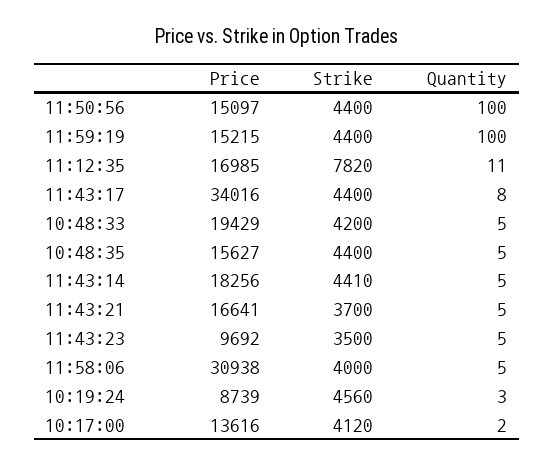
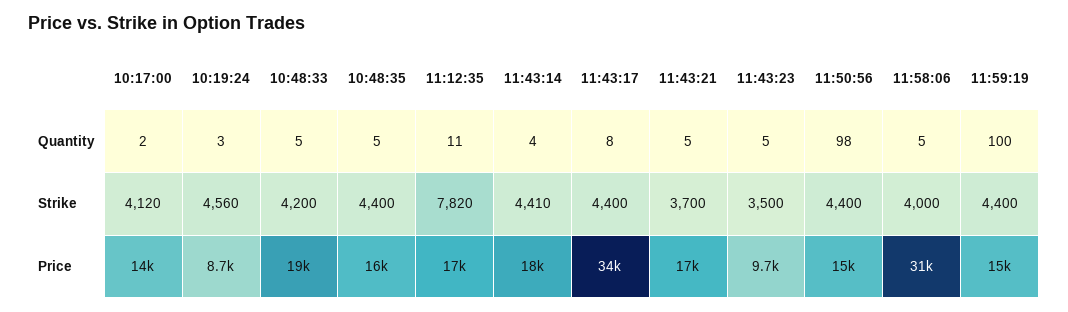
  {
    "Price": {
      "11:50:56": 15097,
      "11:59:19": 15215,
      "11:12:35": 16985,
      "11:43:17": 34016,
      "10:48:33": 19429,
      "10:48:35": 15627,
      "11:43:14": 18256,
      "11:43:21": 16641,
      "11:43:23": 9692,
      "11:58:06": 30938,
      "10:19:24": 8739,
      "10:17:00": 13616
    },
    "Strike": {
      "11:50:56": 4400,
      "11:59:19": 4400,
      "11:12:35": 7820,
      "11:43:17": 4400,
      "10:48:33": 4200,
      "10:48:35": 4400,
      "11:43:14": 4410,
      "11:43:21": 3700,
      "11:43:23": 3500,
      "11:58:06": 4000,
      "10:19:24": 4560,
      "10:17:00": 4120
    },
    "Quantity": {
-     "11:50:56": 100,
+     "11:50:56": 98,
      "11:59:19": 100,
      "11:12:35": 11,
      "11:43:17": 8,
      "10:48:33": 5,
      "10:48:35": 5,
-     "11:43:14": 5,
+     "11:43:14": 4,
      "11:43:21": 5,
      "11:43:23": 5,
      "11:58:06": 5,
      "10:19:24": 3,
      "10:17:00": 2
    }
  }

